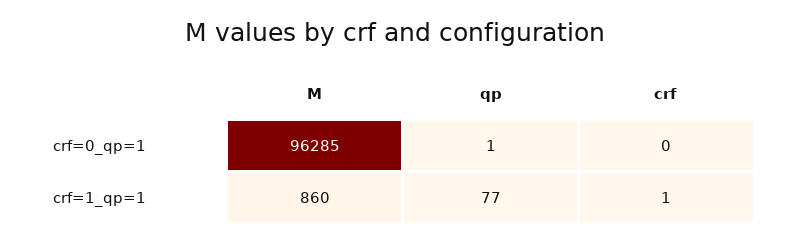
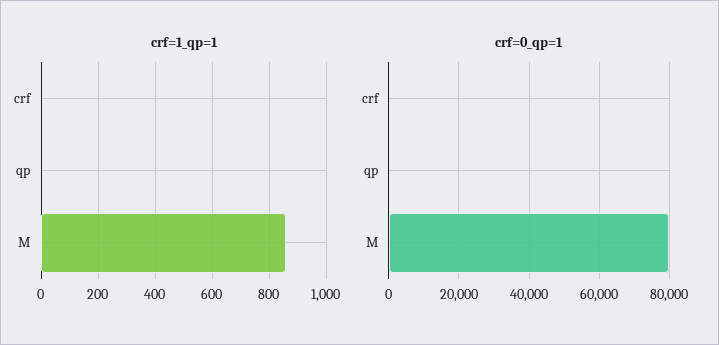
  {
    "crf=0_qp=1": {
-     "M": 96285,
+     "M": 80000,
      "qp": 1,
      "crf": 0
    },
    "crf=1_qp=1": {
      "M": 860,
-     "qp": 77,
+     "qp": 0,
      "crf": 1
    }
  }

